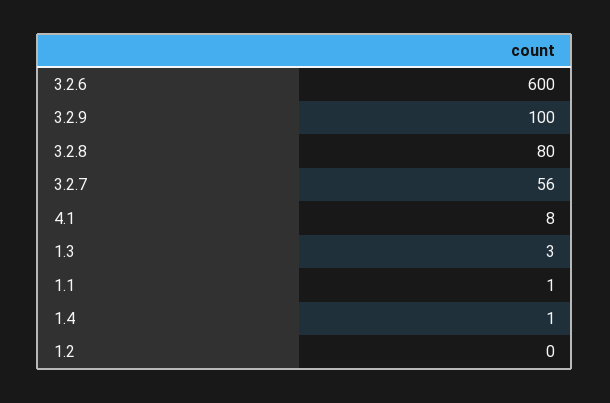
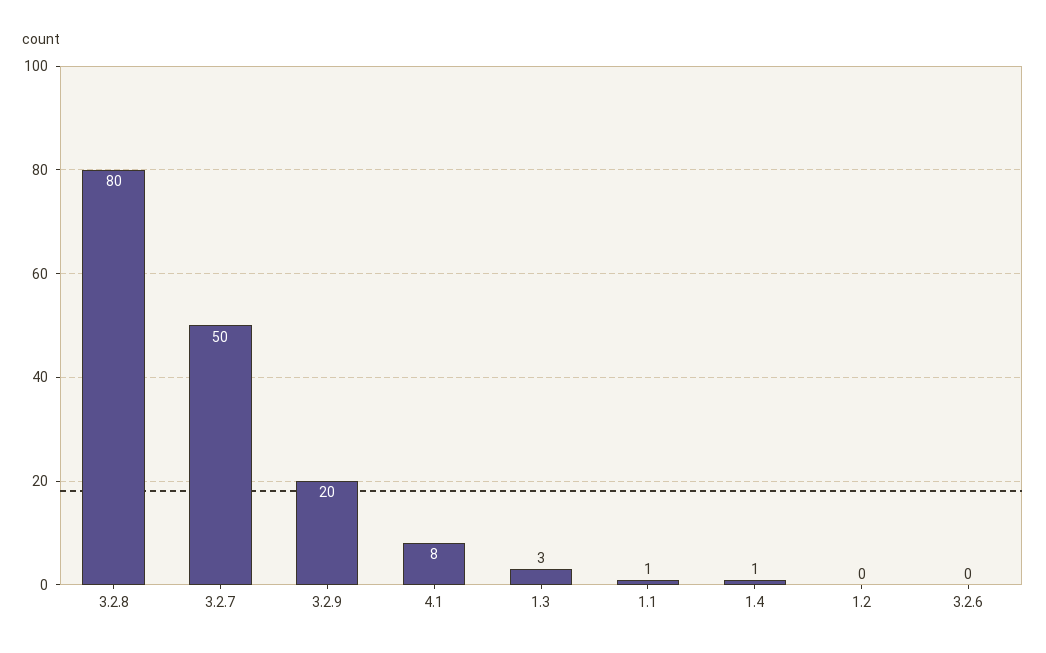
  {
-   "3.2.6": 600,
+   "3.2.6": 0,
-   "3.2.9": 100,
+   "3.2.9": 20,
    "3.2.8": 80,
-   "3.2.7": 56,
+   "3.2.7": 50,
    "4.1": 8,
    "1.3": 3,
    "1.1": 1,
    "1.4": 1,
    "1.2": 0
  }

